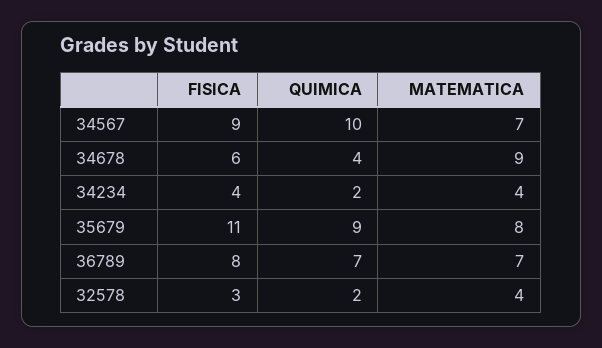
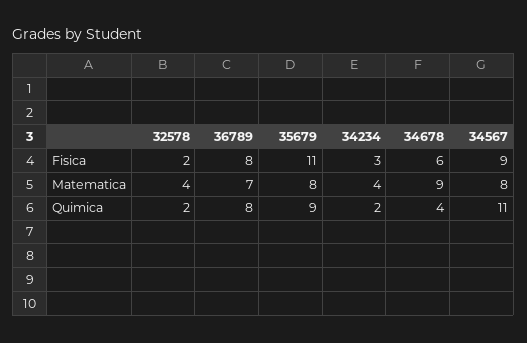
  {
    "FISICA": {
      "34567": 9,
      "34678": 6,
-     "34234": 4,
+     "34234": 3,
      "35679": 11,
      "36789": 8,
-     "32578": 3
+     "32578": 2
    },
    "QUIMICA": {
-     "34567": 10,
+     "34567": 11,
      "34678": 4,
      "34234": 2,
      "35679": 9,
-     "36789": 7,
+     "36789": 8,
      "32578": 2
    },
    "MATEMATICA": {
-     "34567": 7,
+     "34567": 8,
      "34678": 9,
      "34234": 4,
      "35679": 8,
      "36789": 7,
      "32578": 4
    }
  }

